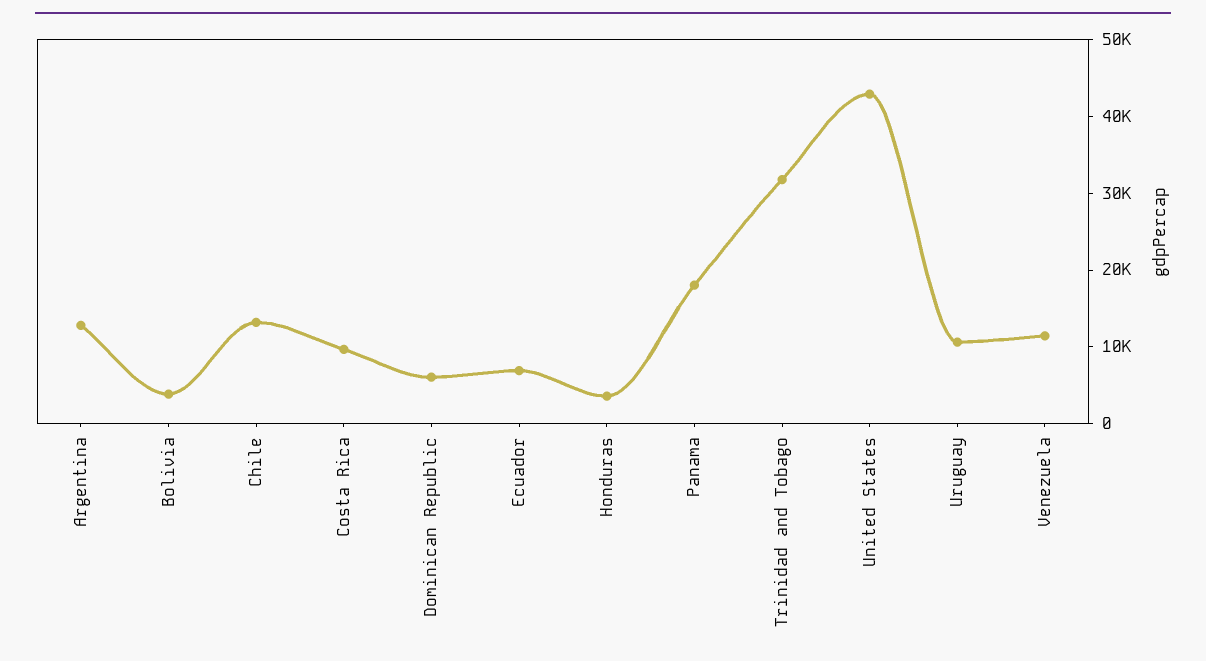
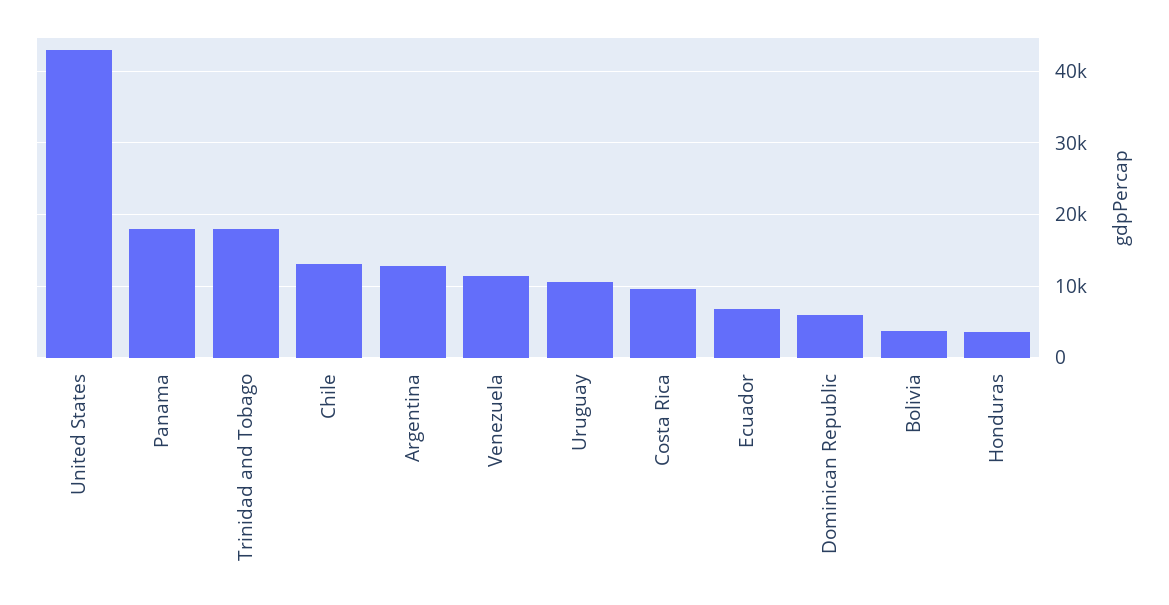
  {
    "Argentina": 13000,
    "Bolivia": 4000,
    "Chile": 13000,
    "Costa Rica": 10000,
    "Dominican Republic": 6000,
    "Ecuador": 7000,
    "Honduras": 4000,
    "Panama": 18000,
-   "Trinidad and Tobago": 32000,
+   "Trinidad and Tobago": 18000,
    "United States": 43000,
    "Uruguay": 11000,
    "Venezuela": 11000
  }

